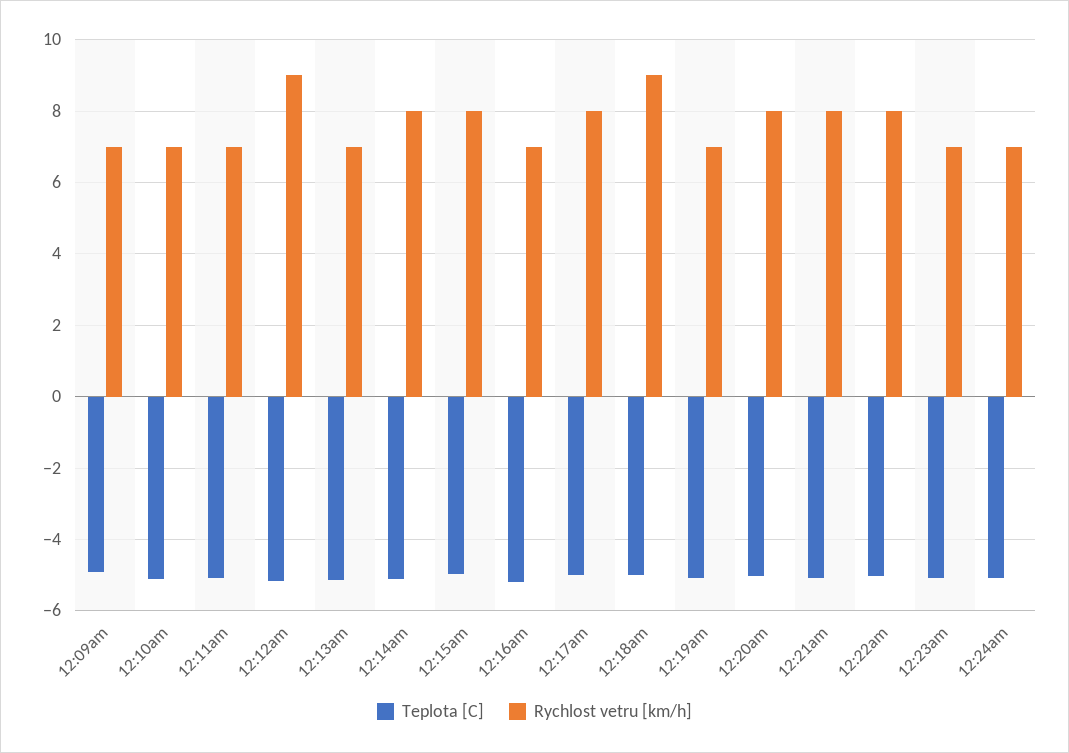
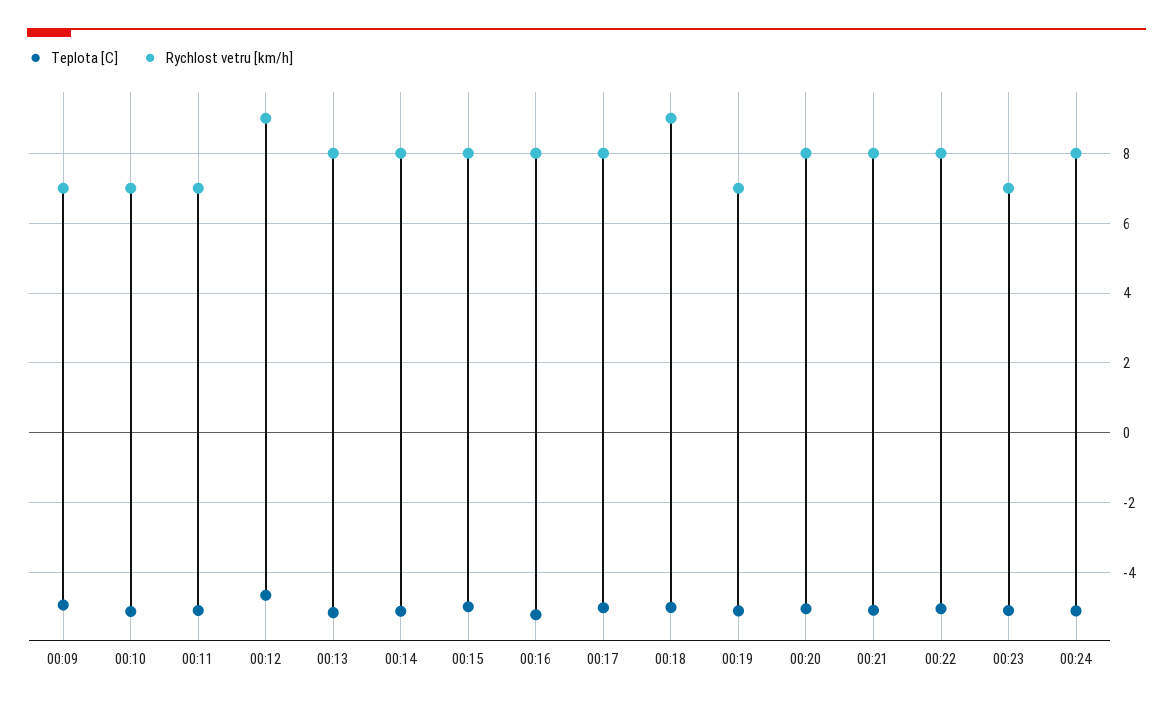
  {
    "Teplota [C]": {
      "12:09am": -5,
      "12:10am": -5.2,
      "12:11am": -5,
-     "12:12am": -5.2,
+     "12:12am": -4.6,
      "12:13am": -5.2,
      "12:14am": -5.2,
      "12:15am": -5,
      "12:16am": -5.2,
      "12:17am": -5,
      "12:18am": -5,
      "12:19am": -5,
      "12:20am": -5,
      "12:21am": -5,
      "12:22am": -5,
      "12:23am": -5,
      "12:24am": -5
    },
    "Rychlost vetru [km/h]": {
      "12:09am": 7,
      "12:10am": 7,
      "12:11am": 7,
      "12:12am": 9,
-     "12:13am": 7,
+     "12:13am": 8,
      "12:14am": 8,
      "12:15am": 8,
-     "12:16am": 7,
+     "12:16am": 8,
      "12:17am": 8,
      "12:18am": 9,
      "12:19am": 7,
      "12:20am": 8,
      "12:21am": 8,
      "12:22am": 8,
      "12:23am": 7,
-     "12:24am": 7
+     "12:24am": 8
    }
  }

